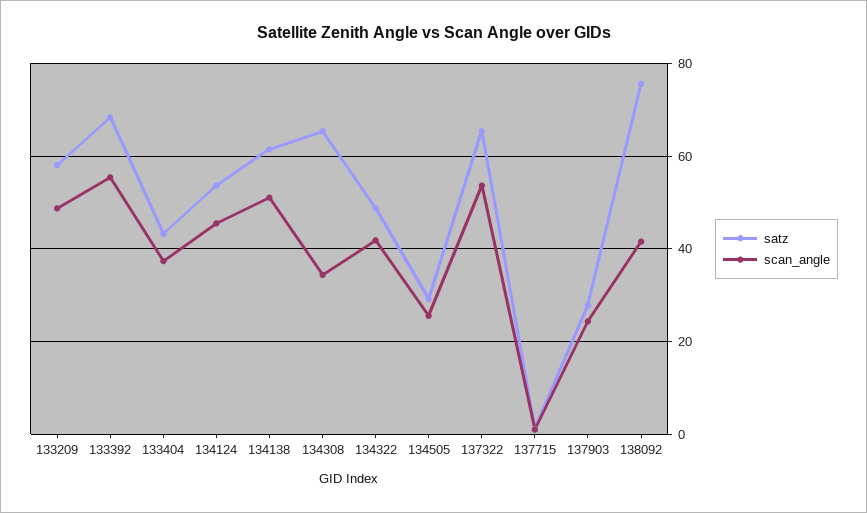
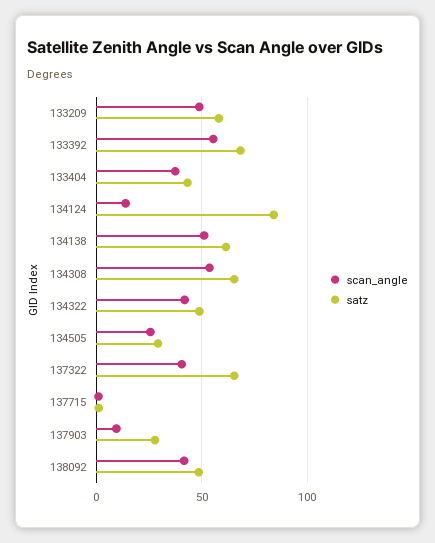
  {
    "satz": {
      "133209": 58,
      "133392": 68,
      "133404": 44,
-     "134124": 54,
+     "134124": 85,
      "134138": 62,
      "134308": 66,
      "134322": 48,
      "134505": 30,
      "137322": 66,
      "137715": 2,
      "137903": 28,
-     "138092": 76
+     "138092": 50
    },
    "scan_angle": {
      "133209": 48,
      "133392": 56,
      "133404": 38,
-     "134124": 46,
+     "134124": 15,
      "134138": 52,
-     "134308": 34,
+     "134308": 55,
      "134322": 42,
      "134505": 26,
-     "137322": 54,
+     "137322": 40,
      "137715": 2,
-     "137903": 24,
+     "137903": 10,
      "138092": 42
    }
  }

